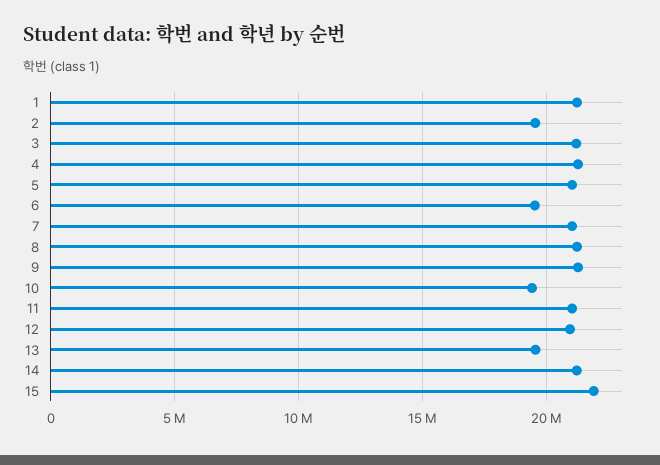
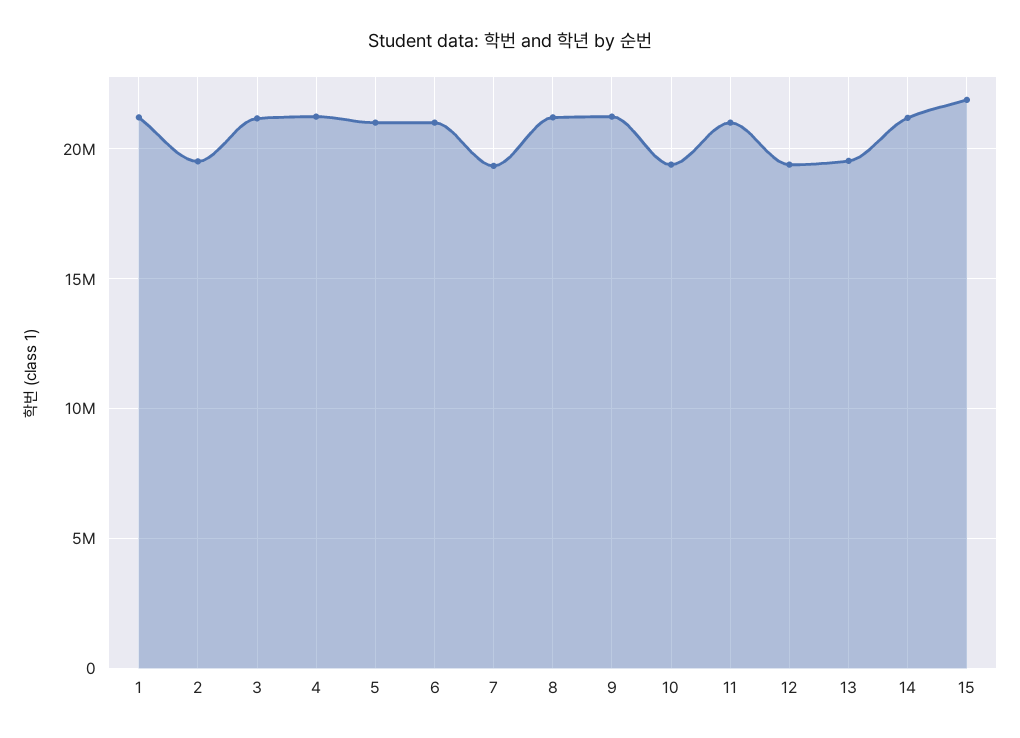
  {
    "1": 21000000,
    "2": 19500000,
    "3": 21000000,
    "4": 21500000,
    "5": 21000000,
-   "6": 19500000,
+   "6": 21000000,
-   "7": 21000000,
+   "7": 19500000,
    "8": 21000000,
    "9": 21000000,
    "10": 19500000,
    "11": 21000000,
-   "12": 21000000,
+   "12": 19500000,
    "13": 19500000,
    "14": 21000000,
    "15": 22000000
  }

